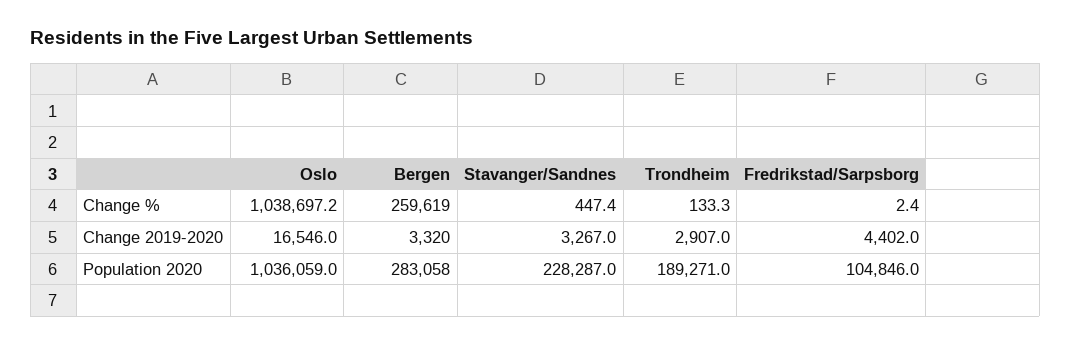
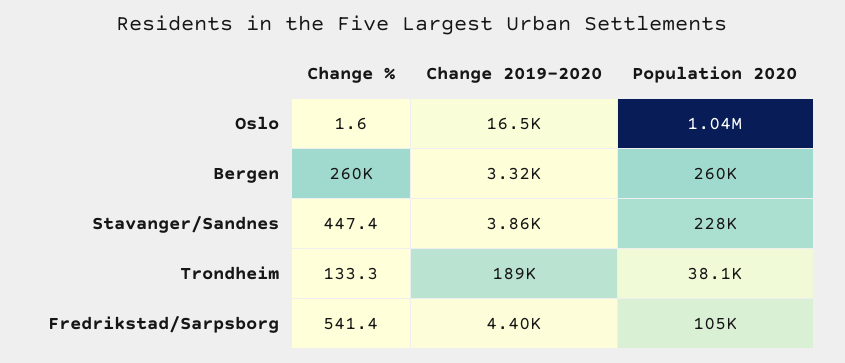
  {
    "Oslo": {
-     "Change %": 1038697.2,
+     "Change %": 1.6,
      "Change 2019-2020": 16546,
      "Population 2020": 1036059
    },
    "Bergen": {
      "Change %": 259619,
      "Change 2019-2020": 3320,
-     "Population 2020": 283058
+     "Population 2020": 260000
    },
    "Stavanger/Sandnes": {
      "Change %": 447.4,
-     "Change 2019-2020": 3267,
+     "Change 2019-2020": 3860,
      "Population 2020": 228287
    },
    "Trondheim": {
      "Change %": 133.3,
-     "Change 2019-2020": 2907,
+     "Change 2019-2020": 189000,
-     "Population 2020": 189271
+     "Population 2020": 38100
    },
    "Fredrikstad/Sarpsborg": {
-     "Change %": 2.4,
+     "Change %": 541.4,
      "Change 2019-2020": 4402,
      "Population 2020": 104846
    }
  }

